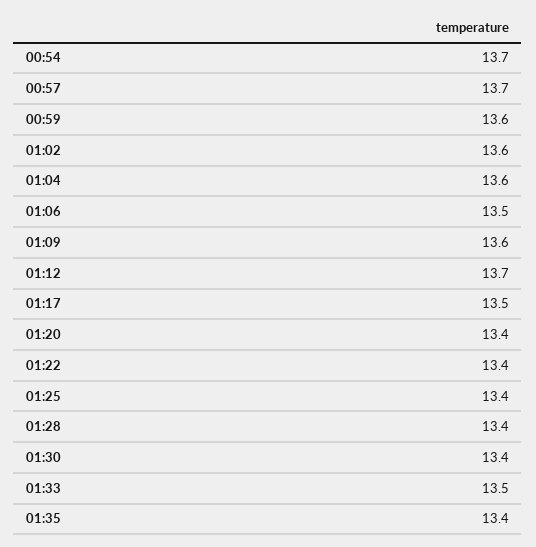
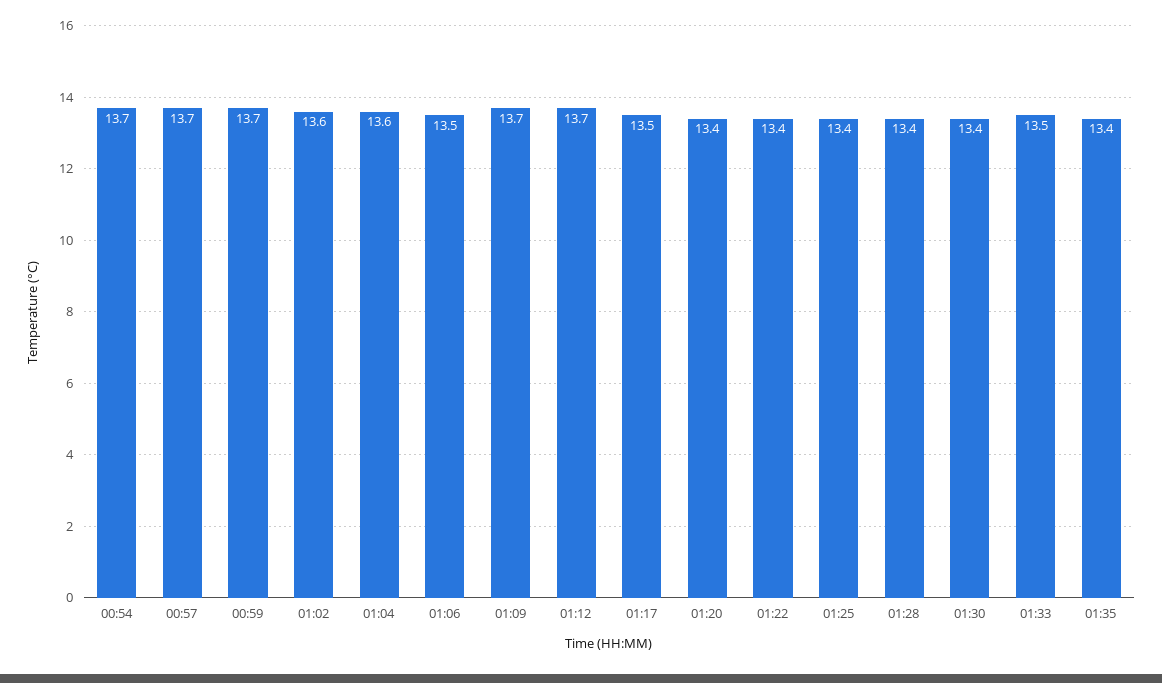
  {
    "00:54": 13.7,
    "00:57": 13.7,
-   "00:59": 13.6,
+   "00:59": 13.7,
    "01:02": 13.6,
    "01:04": 13.6,
    "01:06": 13.5,
-   "01:09": 13.6,
+   "01:09": 13.7,
    "01:12": 13.7,
    "01:17": 13.5,
    "01:20": 13.4,
    "01:22": 13.4,
    "01:25": 13.4,
    "01:28": 13.4,
    "01:30": 13.4,
    "01:33": 13.5,
    "01:35": 13.4
  }

